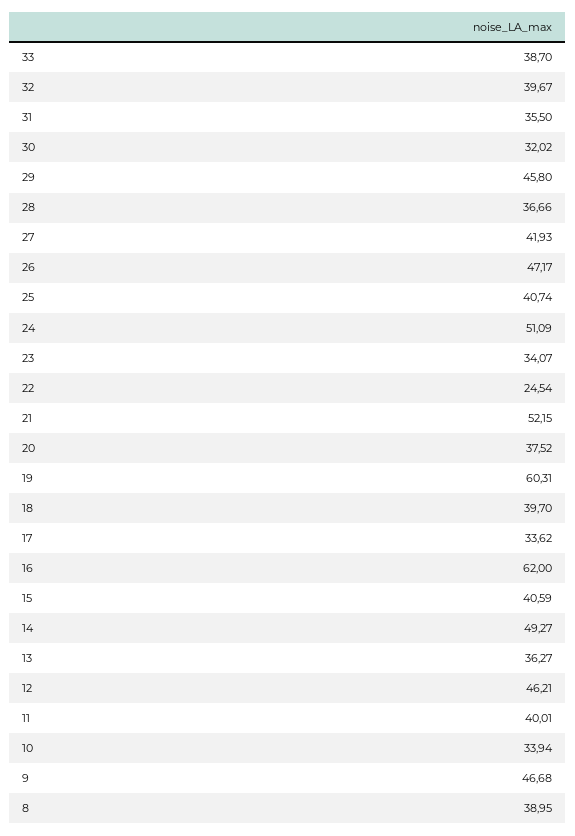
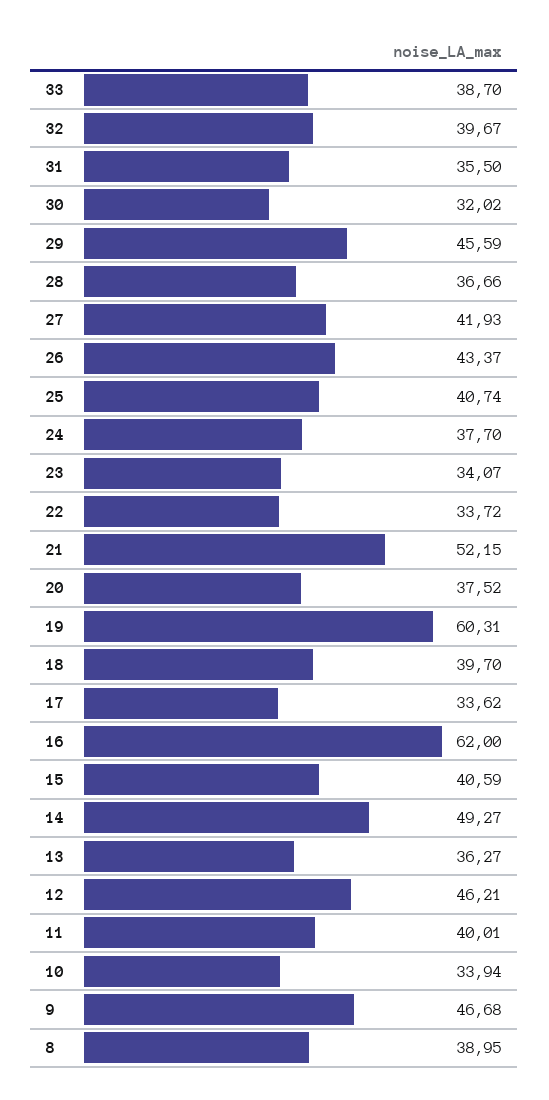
  {
    "33": 38.7,
    "32": 39.67,
    "31": 35.5,
    "30": 32.02,
-   "29": 45.8,
+   "29": 45.59,
    "28": 36.66,
    "27": 41.93,
-   "26": 47.17,
+   "26": 43.37,
    "25": 40.74,
-   "24": 51.09,
+   "24": 37.7,
    "23": 34.07,
-   "22": 24.54,
+   "22": 33.72,
    "21": 52.15,
    "20": 37.52,
    "19": 60.31,
    "18": 39.7,
    "17": 33.62,
    "16": 62,
    "15": 40.59,
    "14": 49.27,
    "13": 36.27,
    "12": 46.21,
    "11": 40.01,
    "10": 33.94,
    "9": 46.68,
    "8": 38.95
  }

